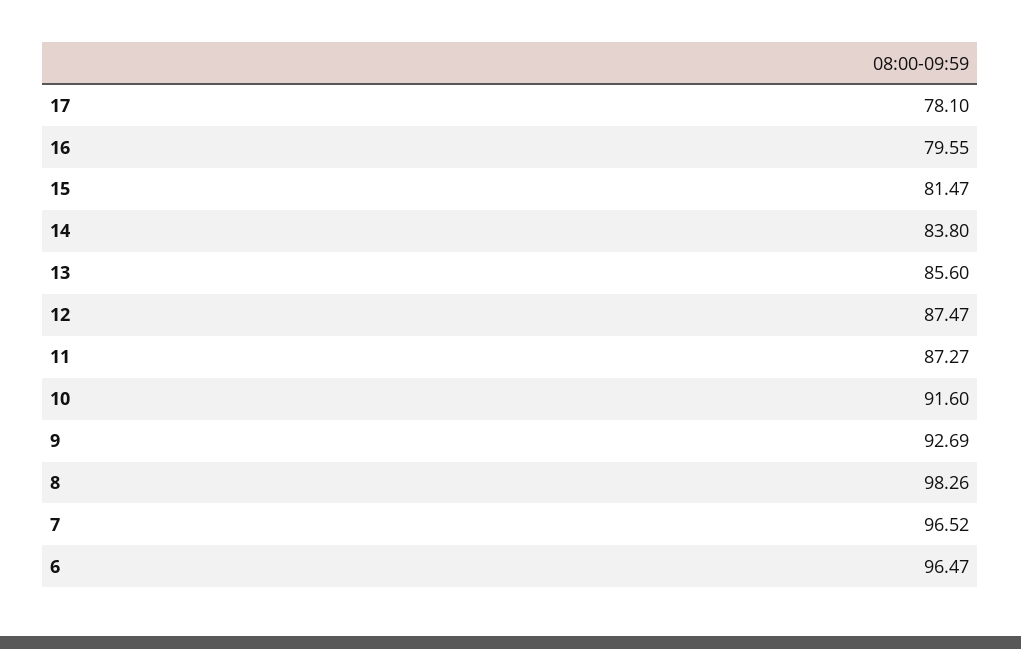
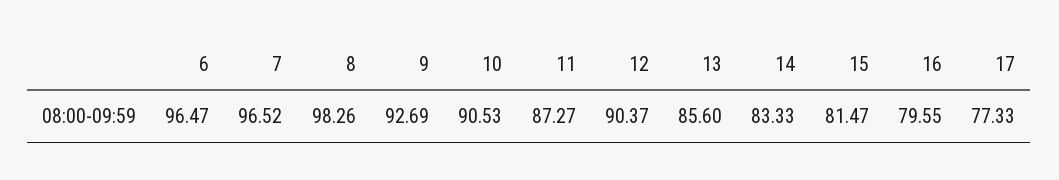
  {
-   "17": 78.1,
+   "17": 77.33,
    "16": 79.55,
    "15": 81.47,
-   "14": 83.8,
+   "14": 83.33,
    "13": 85.6,
-   "12": 87.47,
+   "12": 90.37,
    "11": 87.27,
-   "10": 91.6,
+   "10": 90.53,
    "9": 92.69,
    "8": 98.26,
    "7": 96.52,
    "6": 96.47
  }

